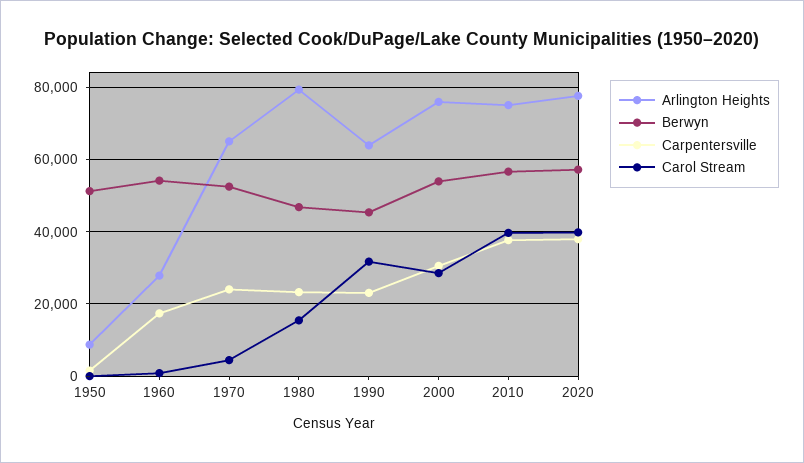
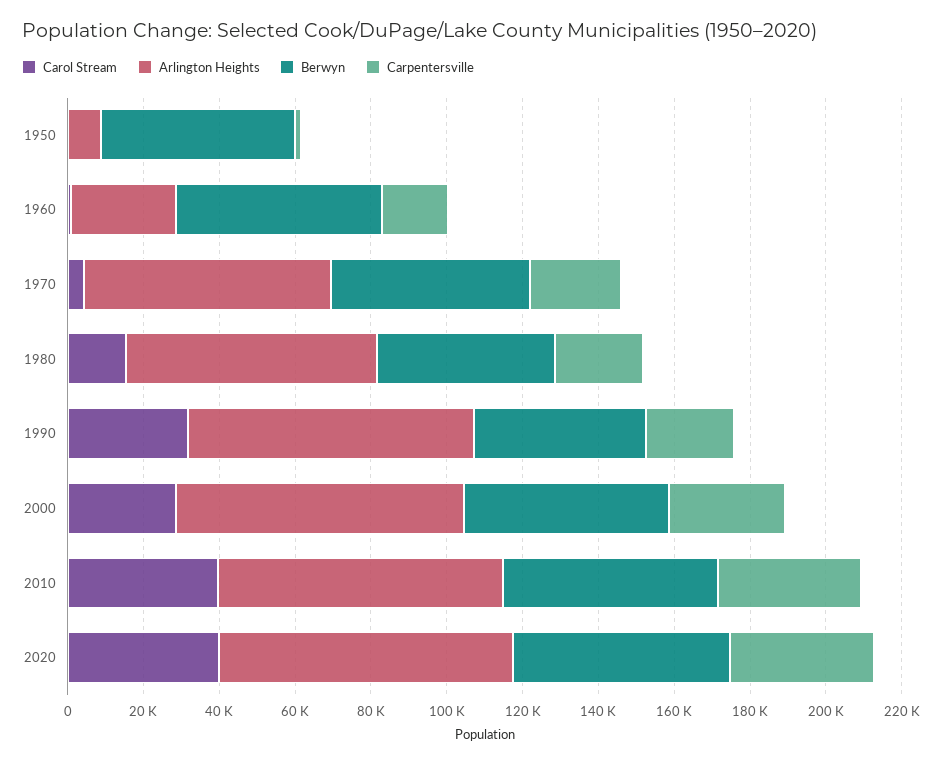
  {
    "Arlington Heights": {
      "1950": 8000,
      "1960": 28000,
      "1970": 66000,
-     "1980": 80000,
+     "1980": 65000,
-     "1990": 64000,
+     "1990": 75000,
      "2000": 76000,
      "2010": 76000,
      "2020": 78000
    },
    "Berwyn": {
      "1950": 52000,
      "1960": 54000,
      "1970": 52000,
      "1980": 46000,
      "1990": 46000,
      "2000": 54000,
      "2010": 56000,
      "2020": 58000
    },
    "Carpentersville": {
      "1950": 2000,
      "1960": 18000,
      "1970": 24000,
      "1980": 24000,
      "1990": 24000,
      "2000": 30000,
      "2010": 38000,
      "2020": 38000
    },
    "Carol Stream": {
      "1950": 0,
      "1960": 0,
      "1970": 4000,
      "1980": 16000,
      "1990": 32000,
      "2000": 28000,
      "2010": 40000,
      "2020": 40000
    }
  }

